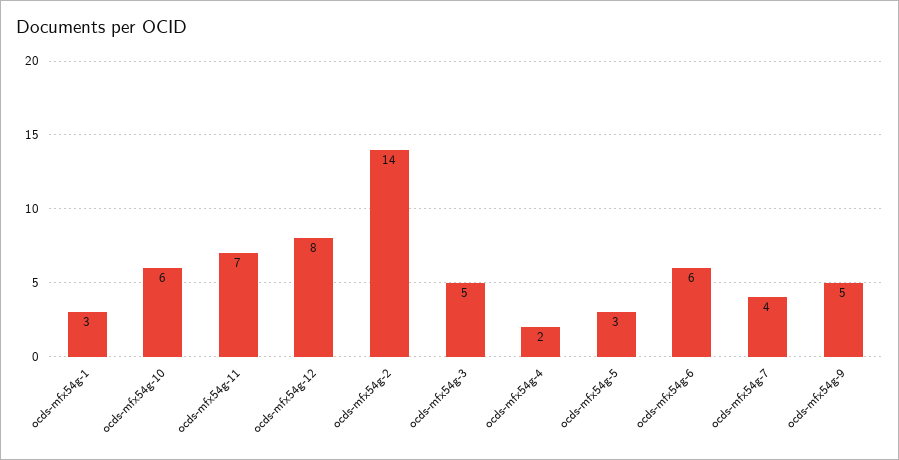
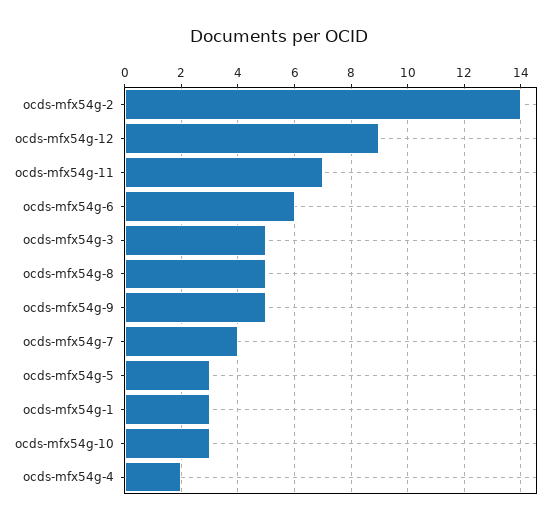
  {
    "ocds-mfx54g-1": 3,
-   "ocds-mfx54g-10": 6,
+   "ocds-mfx54g-10": 3,
    "ocds-mfx54g-11": 7,
-   "ocds-mfx54g-12": 8,
+   "ocds-mfx54g-12": 9,
    "ocds-mfx54g-2": 14,
    "ocds-mfx54g-3": 5,
    "ocds-mfx54g-4": 2,
    "ocds-mfx54g-5": 3,
    "ocds-mfx54g-6": 6,
    "ocds-mfx54g-7": 4,
-   "ocds-mfx54g-9": 5
+   "ocds-mfx54g-9": 5,
+   "ocds-mfx54g-8": 5
  }

